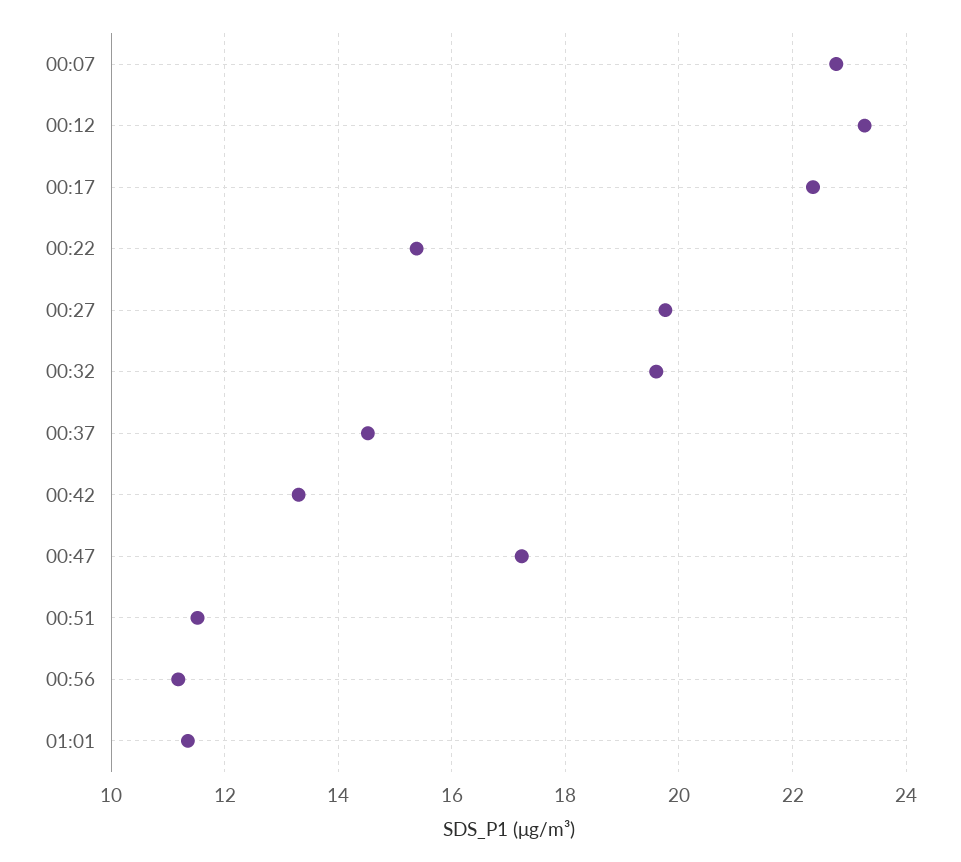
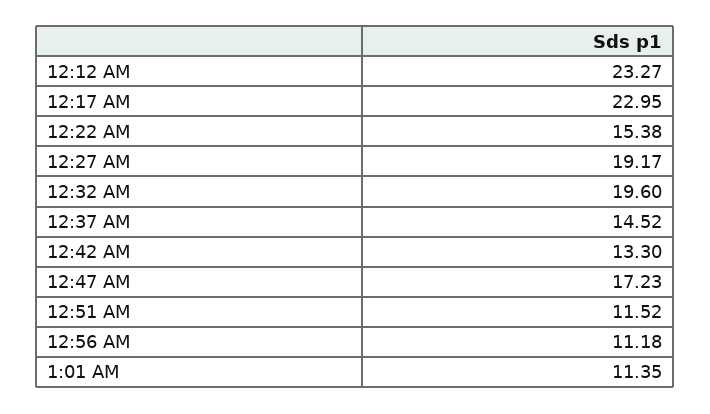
  {
-   "00:07": 22.8,
    "00:12": 23.27,
-   "00:17": 22.4,
+   "00:17": 22.95,
    "00:22": 15.38,
-   "00:27": 19.8,
+   "00:27": 19.17,
    "00:32": 19.6,
    "00:37": 14.52,
    "00:42": 13.3,
    "00:47": 17.23,
    "00:51": 11.52,
    "00:56": 11.18,
    "01:01": 11.35
  }

